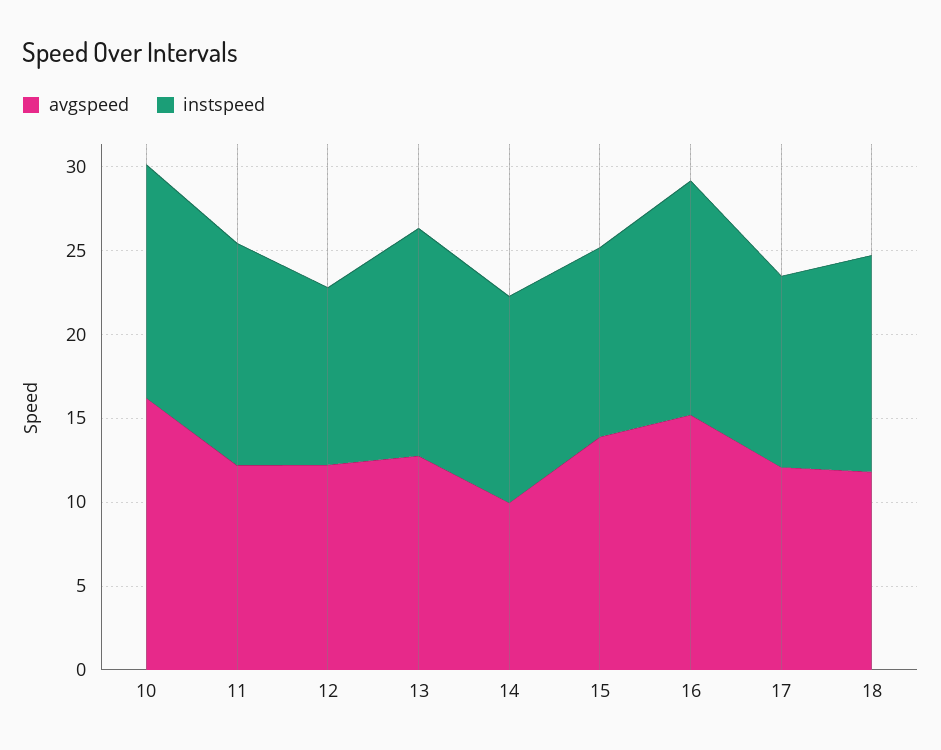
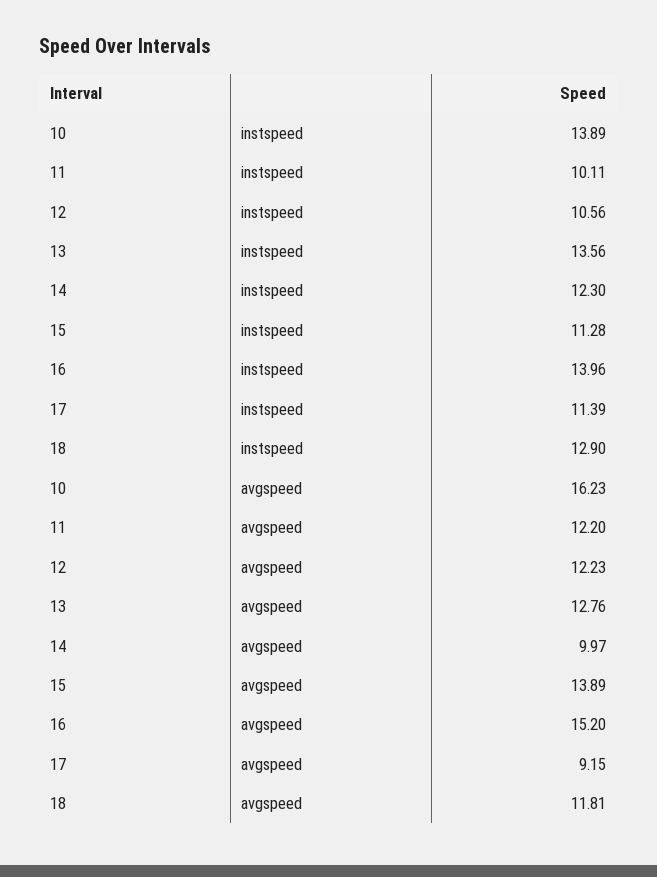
  {
    "avgspeed": {
      "10": 16.23,
      "11": 12.2,
      "12": 12.23,
      "13": 12.76,
      "14": 9.97,
      "15": 13.89,
      "16": 15.2,
-     "17": 12,
+     "17": 9.15,
      "18": 11.81
    },
    "instspeed": {
      "10": 13.89,
-     "11": 13,
+     "11": 10.11,
      "12": 10.56,
      "13": 13.56,
      "14": 12.3,
      "15": 11.28,
      "16": 13.96,
      "17": 11.39,
      "18": 12.9
    }
  }

